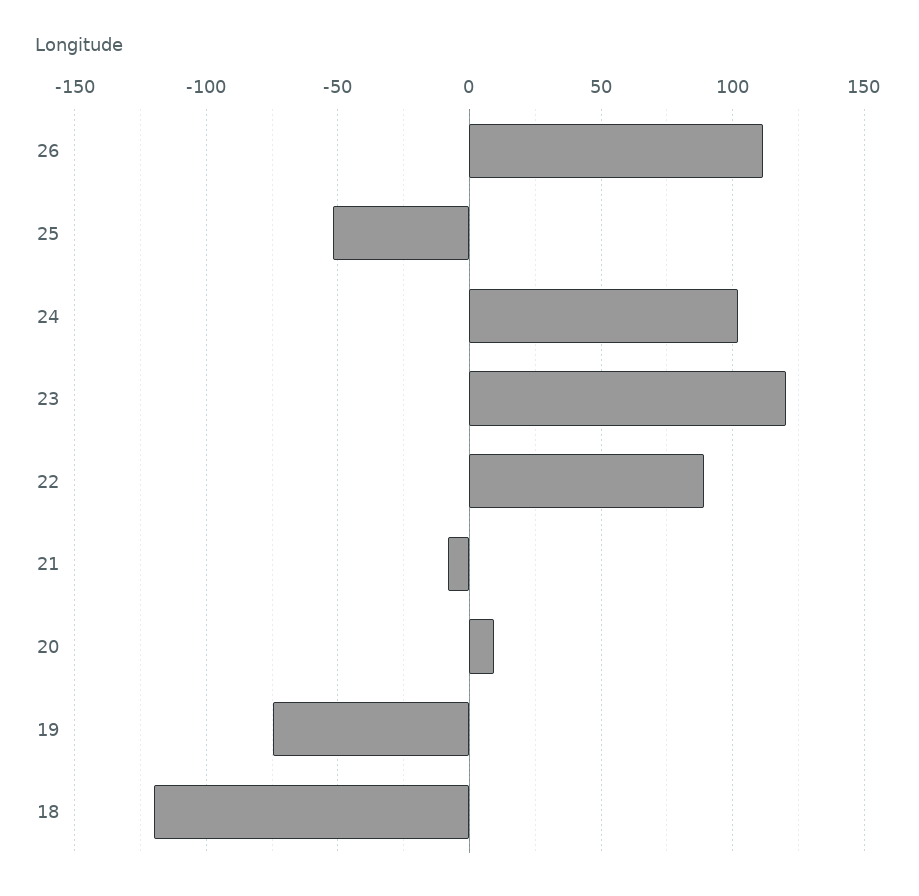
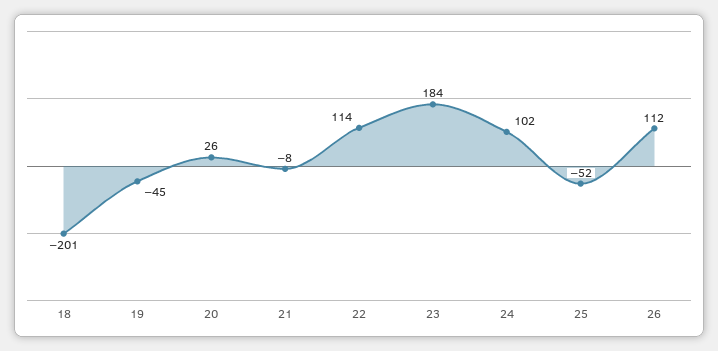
  {
    "26": 112,
    "25": -52,
    "24": 102,
-   "23": 120,
+   "23": 184,
-   "22": 90,
+   "22": 114,
    "21": -8,
-   "20": 10,
+   "20": 26,
-   "19": -75,
+   "19": -45,
-   "18": -120
+   "18": -201
  }

